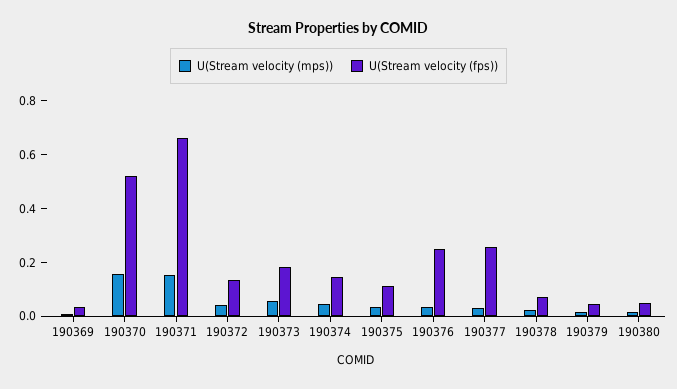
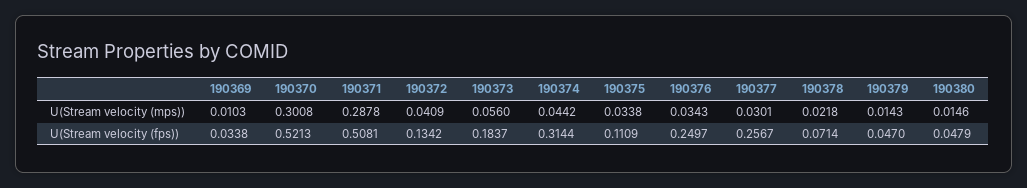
  {
    "U(Stream velocity (mps))": {
      "190369": 0.0103,
-     "190370": 0.15,
+     "190370": 0.3008,
-     "190371": 0.15,
+     "190371": 0.2878,
      "190372": 0.0409,
      "190373": 0.056,
      "190374": 0.0442,
      "190375": 0.0338,
      "190376": 0.0343,
      "190377": 0.0301,
      "190378": 0.0218,
      "190379": 0.0143,
      "190380": 0.0146
    },
    "U(Stream velocity (fps))": {
      "190369": 0.0338,
      "190370": 0.5213,
-     "190371": 0.65,
+     "190371": 0.5081,
      "190372": 0.1342,
      "190373": 0.1837,
-     "190374": 0.15,
+     "190374": 0.3144,
      "190375": 0.1109,
      "190376": 0.2497,
      "190377": 0.2567,
      "190378": 0.0714,
      "190379": 0.047,
      "190380": 0.0479
    }
  }

